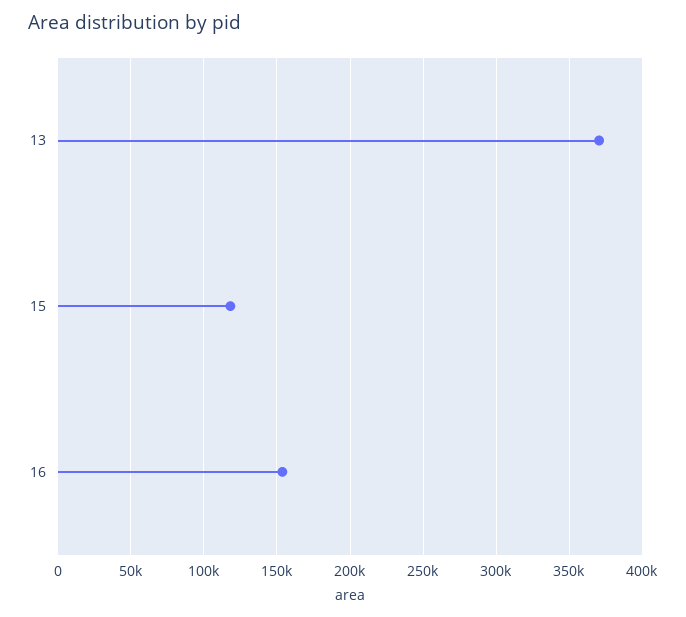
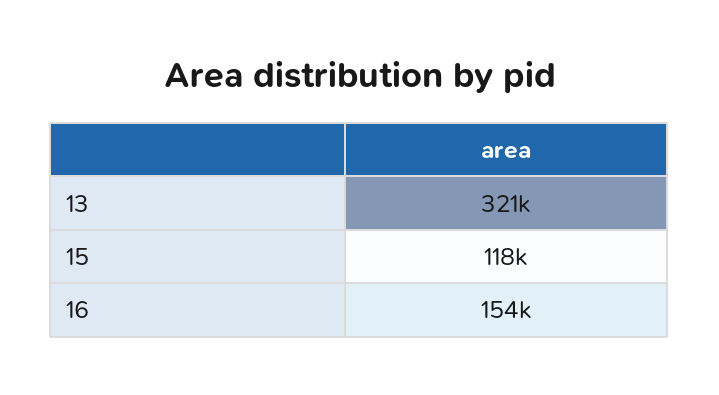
  {
-   "13": 370000,
+   "13": 321000,
    "15": 118000,
    "16": 154000
  }

